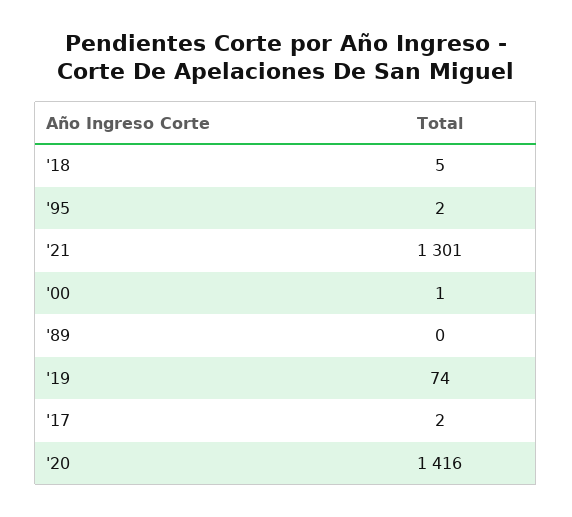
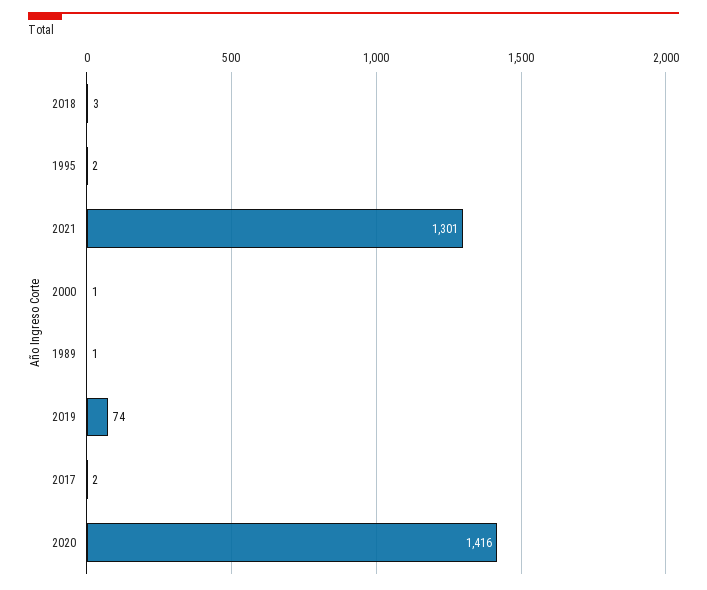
  {
-   "'18": 5,
+   "'18": 3,
    "'95": 2,
    "'21": 1301,
    "'00": 1,
-   "'89": 0,
+   "'89": 1,
    "'19": 74,
    "'17": 2,
    "'20": 1416
  }

